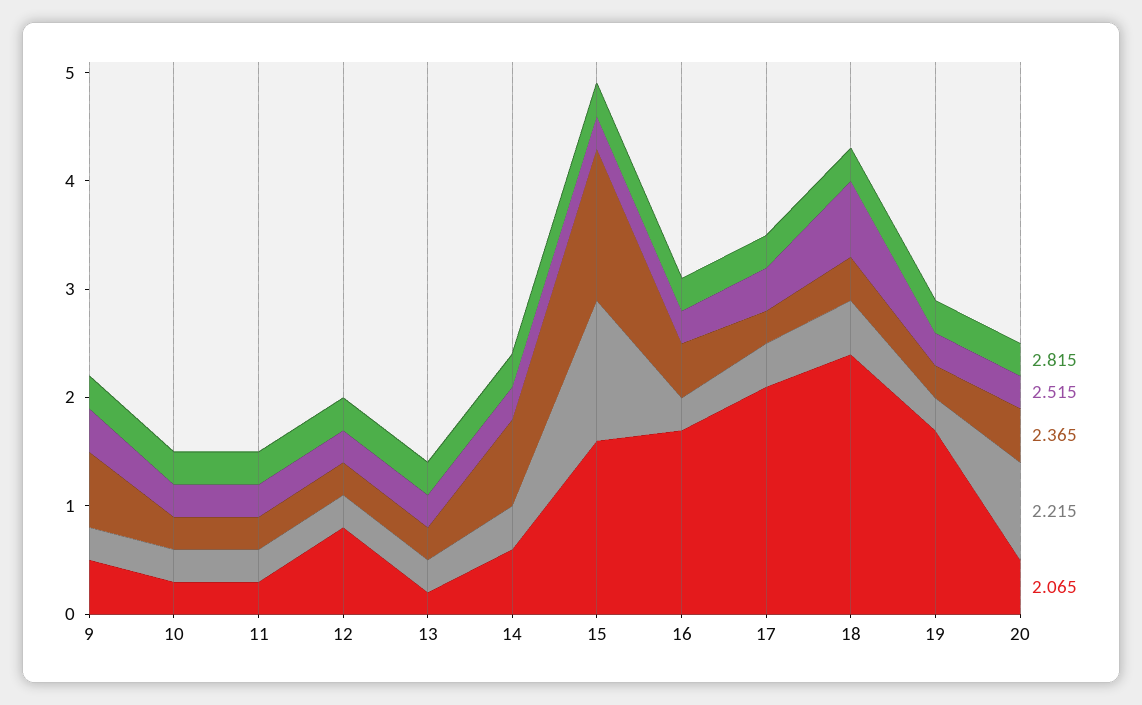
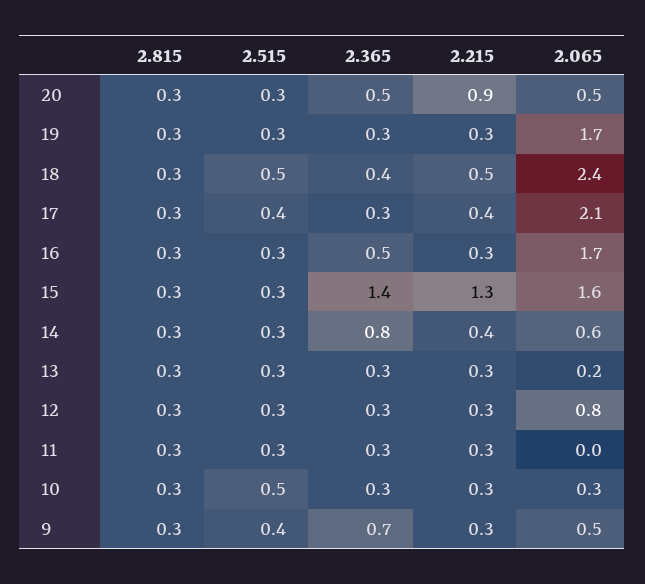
  {
    "2.815": {
      "9": 0.3,
      "10": 0.3,
      "11": 0.3,
      "12": 0.3,
      "13": 0.3,
      "14": 0.3,
      "15": 0.3,
      "16": 0.3,
      "17": 0.3,
      "18": 0.3,
      "19": 0.3,
      "20": 0.3
    },
    "2.515": {
      "9": 0.4,
-     "10": 0.3,
+     "10": 0.5,
      "11": 0.3,
      "12": 0.3,
      "13": 0.3,
      "14": 0.3,
      "15": 0.3,
      "16": 0.3,
      "17": 0.4,
-     "18": 0.7,
+     "18": 0.5,
      "19": 0.3,
      "20": 0.3
    },
    "2.365": {
      "9": 0.7,
      "10": 0.3,
      "11": 0.3,
      "12": 0.3,
      "13": 0.3,
      "14": 0.8,
      "15": 1.4,
      "16": 0.5,
      "17": 0.3,
      "18": 0.4,
      "19": 0.3,
      "20": 0.5
    },
    "2.215": {
      "9": 0.3,
      "10": 0.3,
      "11": 0.3,
      "12": 0.3,
      "13": 0.3,
      "14": 0.4,
      "15": 1.3,
      "16": 0.3,
      "17": 0.4,
      "18": 0.5,
      "19": 0.3,
      "20": 0.9
    },
    "2.065": {
      "9": 0.5,
      "10": 0.3,
-     "11": 0.3,
+     "11": 0,
      "12": 0.8,
      "13": 0.2,
      "14": 0.6,
      "15": 1.6,
      "16": 1.7,
      "17": 2.1,
      "18": 2.4,
      "19": 1.7,
      "20": 0.5
    }
  }

